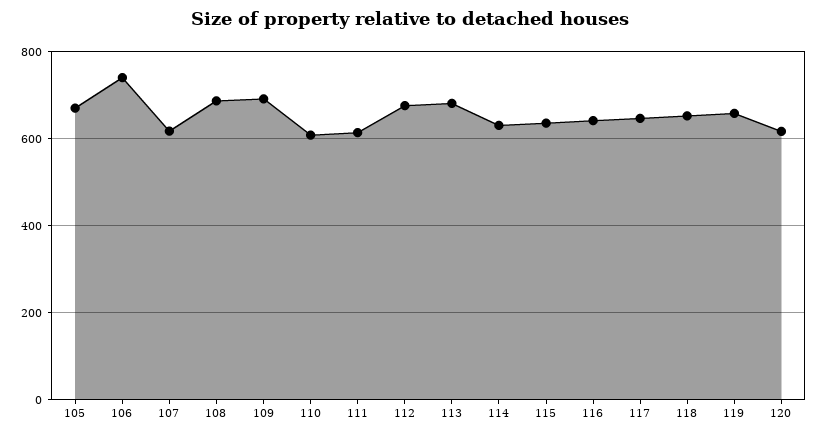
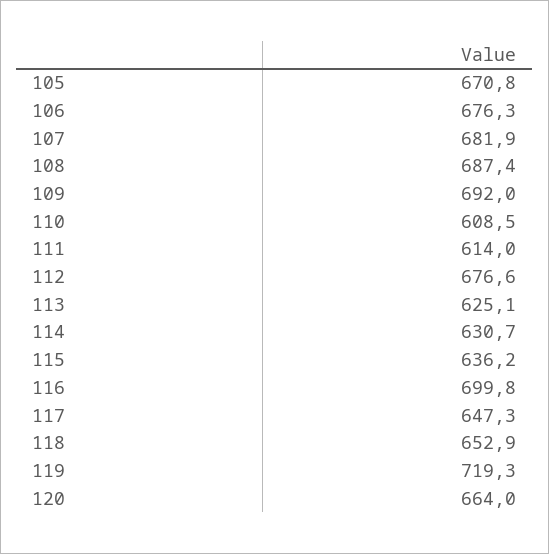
  {
    "105": 670.8,
-   "106": 740,
+   "106": 676.3,
-   "107": 620,
+   "107": 681.9,
    "108": 687.4,
    "109": 692,
    "110": 608.5,
    "111": 614,
    "112": 676.6,
-   "113": 680,
+   "113": 625.1,
    "114": 630.7,
    "115": 636.2,
-   "116": 640,
+   "116": 699.8,
    "117": 647.3,
    "118": 652.9,
-   "119": 660,
+   "119": 719.3,
-   "120": 620
+   "120": 664
  }

